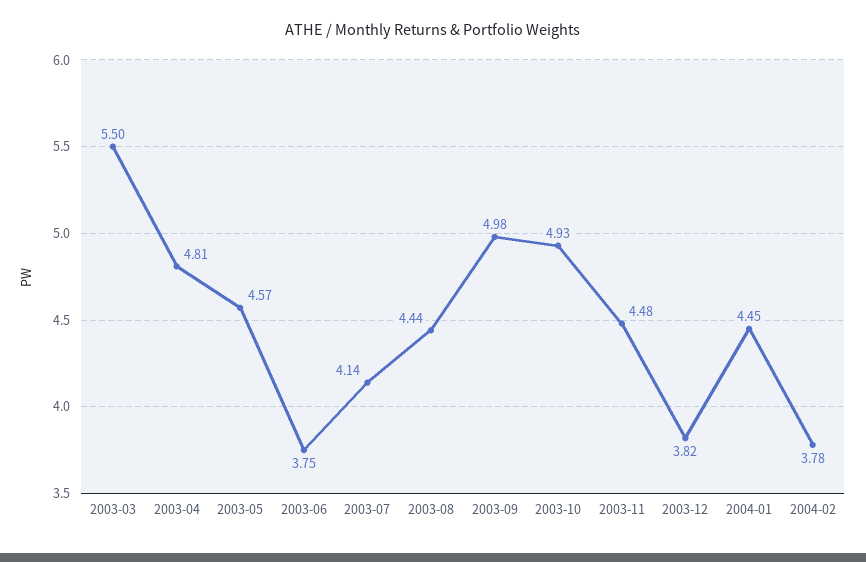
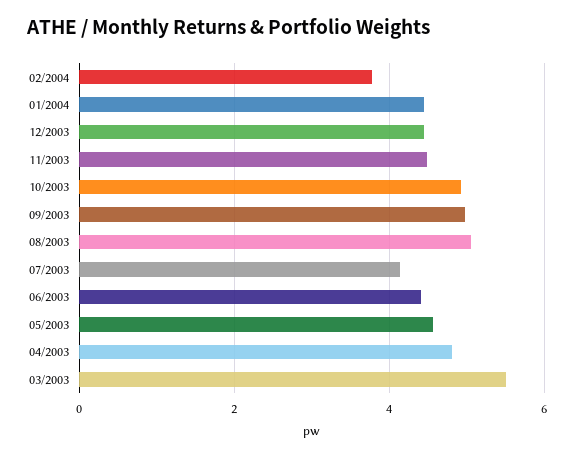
  {
    "2003-03": 5.5,
    "2003-04": 4.81,
    "2003-05": 4.57,
-   "2003-06": 3.75,
+   "2003-06": 4.4,
    "2003-07": 4.14,
-   "2003-08": 4.44,
+   "2003-08": 5,
    "2003-09": 4.98,
    "2003-10": 4.93,
    "2003-11": 4.48,
-   "2003-12": 3.82,
+   "2003-12": 4.4,
    "2004-01": 4.45,
    "2004-02": 3.78
  }

